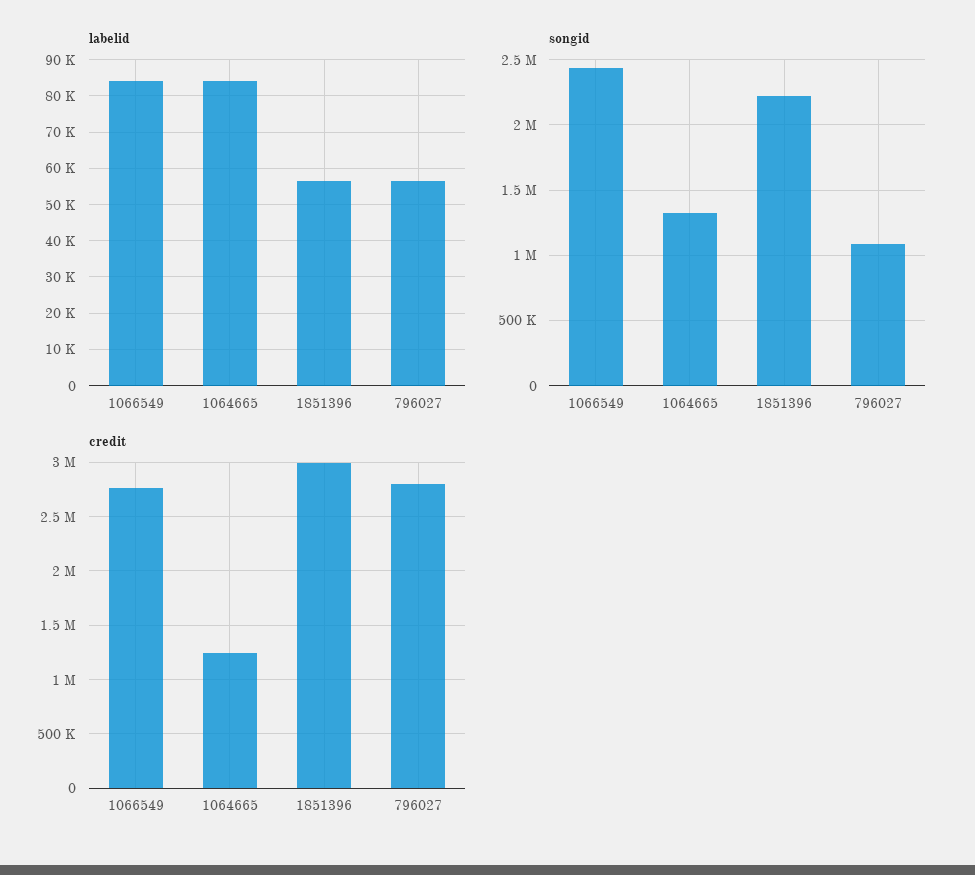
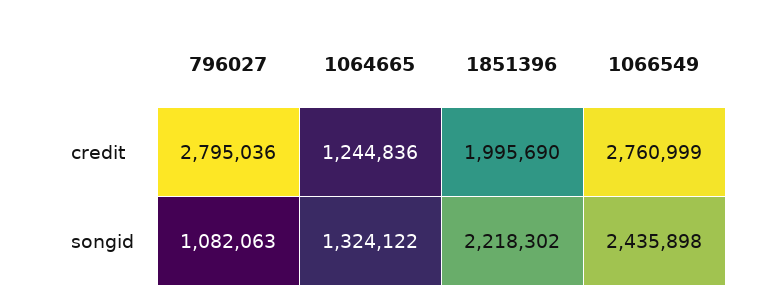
  {
-   "labelid": {
-     "1066549": 84000,
-     "1064665": 84000,
-     "1851396": 56000,
-     "796027": 56000
-   },
    "songid": {
      "1066549": 2435898,
      "1064665": 1324122,
      "1851396": 2218302,
      "796027": 1082063
    },
    "credit": {
      "1066549": 2760999,
      "1064665": 1244836,
-     "1851396": 3000000,
+     "1851396": 1995690,
      "796027": 2795036
    }
  }

